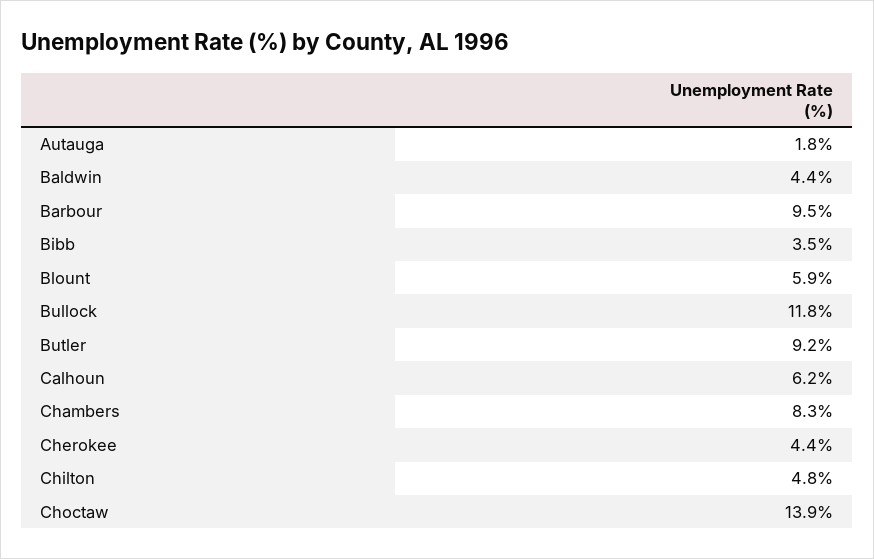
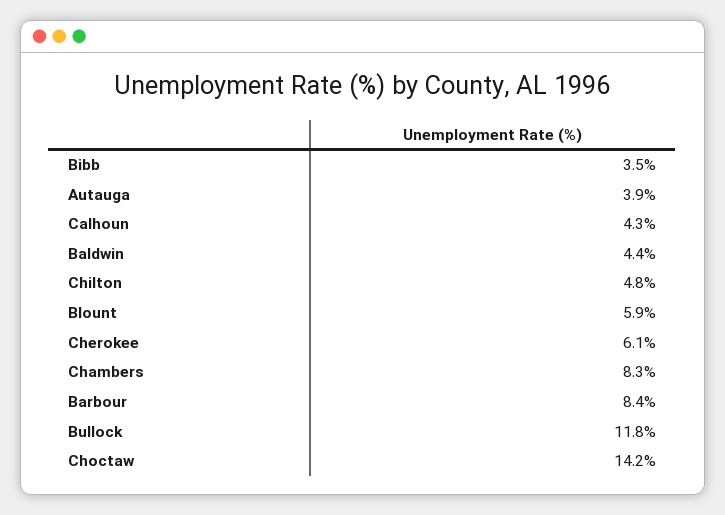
  {
-   "Autauga": 1.8,
+   "Autauga": 3.9,
    "Baldwin": 4.4,
-   "Barbour": 9.5,
+   "Barbour": 8.4,
    "Bibb": 3.5,
    "Blount": 5.9,
    "Bullock": 11.8,
-   "Butler": 9.2,
-   "Calhoun": 6.2,
+   "Calhoun": 4.3,
    "Chambers": 8.3,
-   "Cherokee": 4.4,
+   "Cherokee": 6.1,
    "Chilton": 4.8,
-   "Choctaw": 13.9
+   "Choctaw": 14.2
  }

